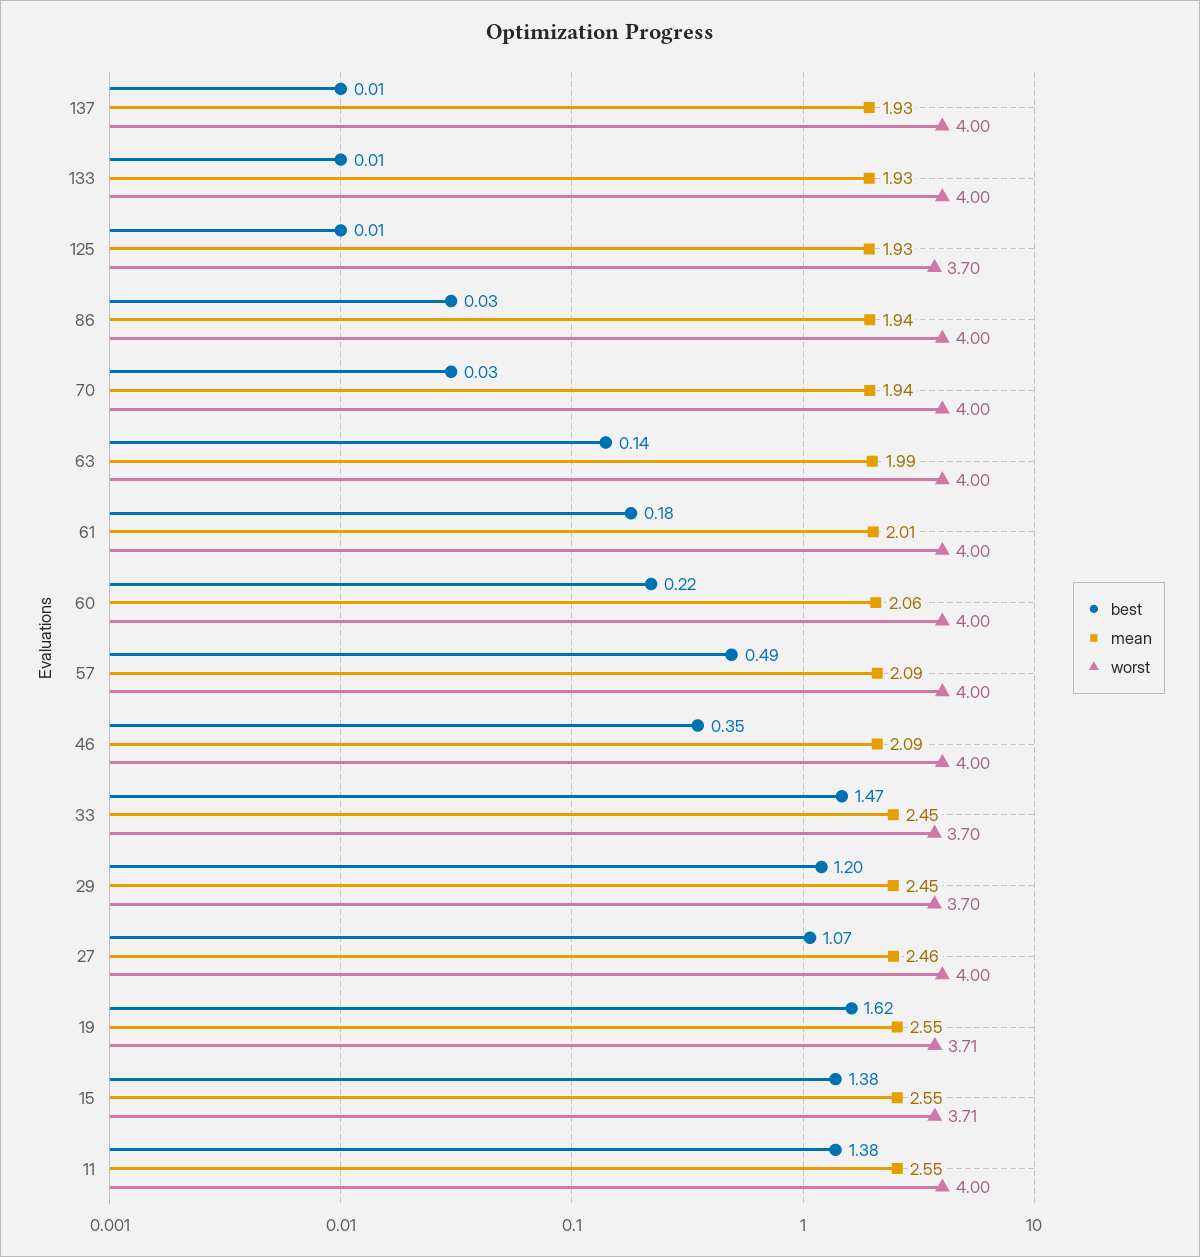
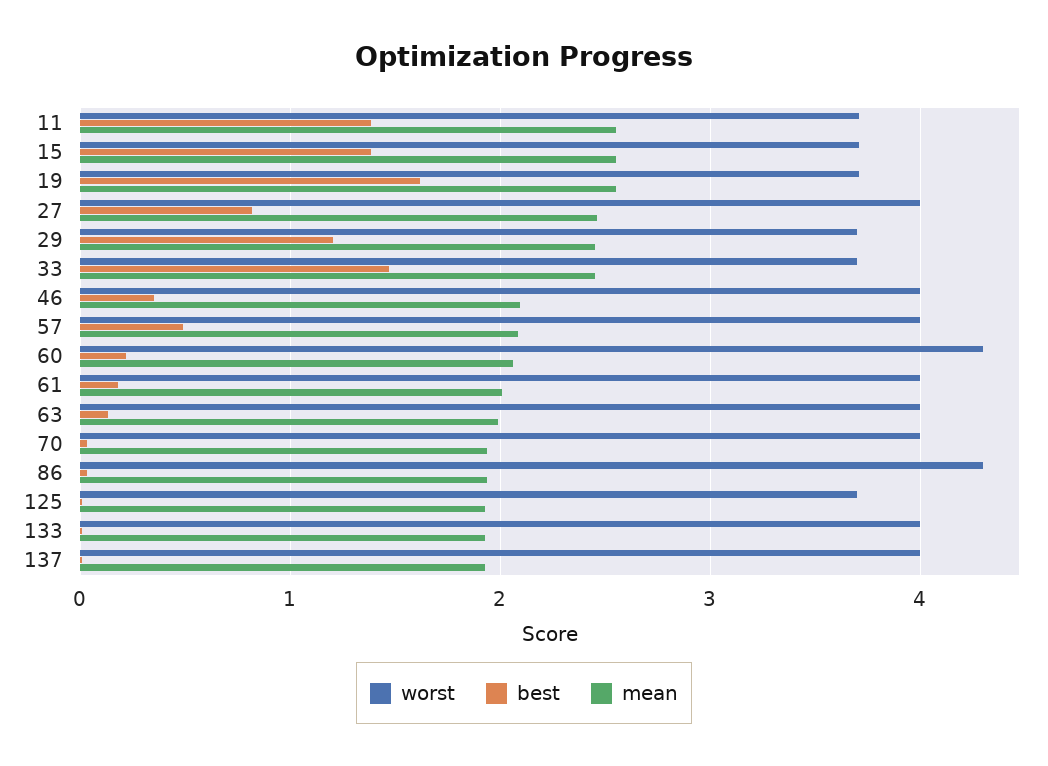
  {
    "best": {
      "137": 0.01,
      "133": 0.01,
      "125": 0.01,
      "86": 0.03,
      "70": 0.03,
      "63": 0.14,
      "61": 0.18,
      "60": 0.22,
      "57": 0.49,
      "46": 0.35,
      "33": 1.47,
      "29": 1.2,
-     "27": 1.07,
+     "27": 0.8,
      "19": 1.62,
      "15": 1.38,
      "11": 1.38
    },
    "mean": {
      "137": 1.93,
      "133": 1.93,
      "125": 1.93,
      "86": 1.94,
      "70": 1.94,
      "63": 1.99,
      "61": 2.01,
      "60": 2.06,
      "57": 2.09,
      "46": 2.09,
      "33": 2.45,
      "29": 2.45,
      "27": 2.46,
      "19": 2.55,
      "15": 2.55,
      "11": 2.55
    },
    "worst": {
      "137": 4,
      "133": 4,
      "125": 3.7,
-     "86": 4,
+     "86": 4.3,
      "70": 4,
      "63": 4,
      "61": 4,
-     "60": 4,
+     "60": 4.3,
      "57": 4,
      "46": 4,
      "33": 3.7,
      "29": 3.7,
      "27": 4,
      "19": 3.71,
      "15": 3.71,
-     "11": 4
+     "11": 3.7
    }
  }

